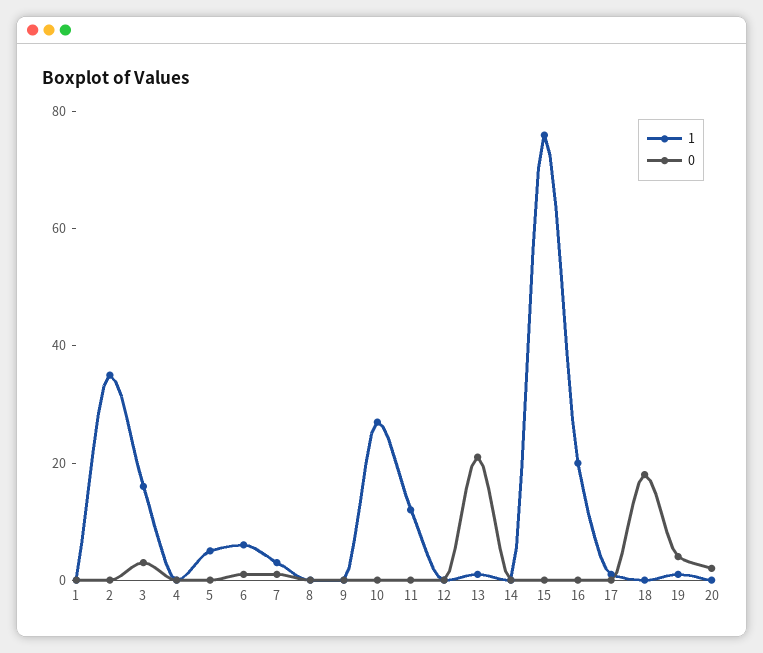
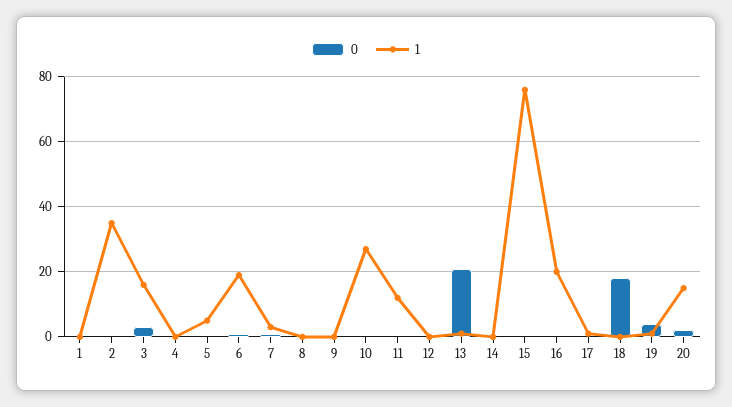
  {
    "1": {
      "1": 0,
      "2": 35,
      "3": 15,
      "4": 0,
      "5": 5,
-     "6": 5,
+     "6": 20,
      "7": 5,
      "8": 0,
      "9": 0,
      "10": 25,
      "11": 10,
      "12": 0,
      "13": 0,
      "14": 0,
      "15": 75,
      "16": 20,
      "17": 0,
      "18": 0,
      "19": 0,
-     "20": 0
+     "20": 15
    },
    "0": {
      "1": 0,
      "2": 0,
      "3": 5,
      "4": 0,
      "5": 0,
      "6": 0,
      "7": 0,
      "8": 0,
      "9": 0,
      "10": 0,
      "11": 0,
      "12": 0,
      "13": 20,
      "14": 0,
      "15": 0,
      "16": 0,
      "17": 0,
      "18": 20,
      "19": 5,
      "20": 0
    }
  }

